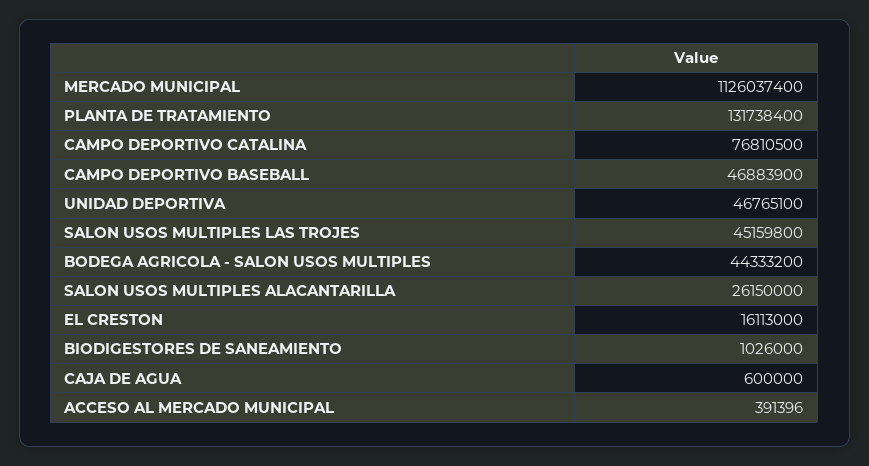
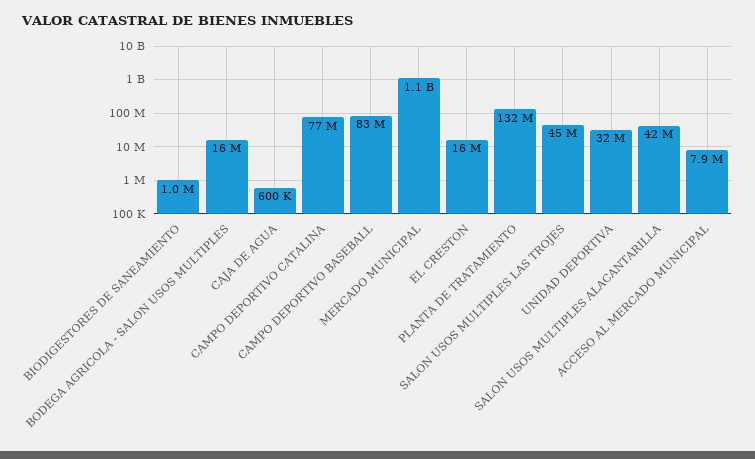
  {
    "MERCADO MUNICIPAL": 1126037400,
    "PLANTA DE TRATAMIENTO": 131738400,
    "CAMPO DEPORTIVO CATALINA": 76810500,
-   "CAMPO DEPORTIVO BASEBALL": 46883900,
+   "CAMPO DEPORTIVO BASEBALL": 83000000,
-   "UNIDAD DEPORTIVA": 46765100,
+   "UNIDAD DEPORTIVA": 32000000,
    "SALON USOS MULTIPLES LAS TROJES": 45159800,
-   "BODEGA AGRICOLA - SALON USOS MULTIPLES": 44333200,
+   "BODEGA AGRICOLA - SALON USOS MULTIPLES": 16000000,
-   "SALON USOS MULTIPLES ALACANTARILLA": 26150000,
+   "SALON USOS MULTIPLES ALACANTARILLA": 42000000,
    "EL CRESTON": 16113000,
    "BIODIGESTORES DE SANEAMIENTO": 1026000,
    "CAJA DE AGUA": 600000,
-   "ACCESO AL MERCADO MUNICIPAL": 391396
+   "ACCESO AL MERCADO MUNICIPAL": 7900000
  }

